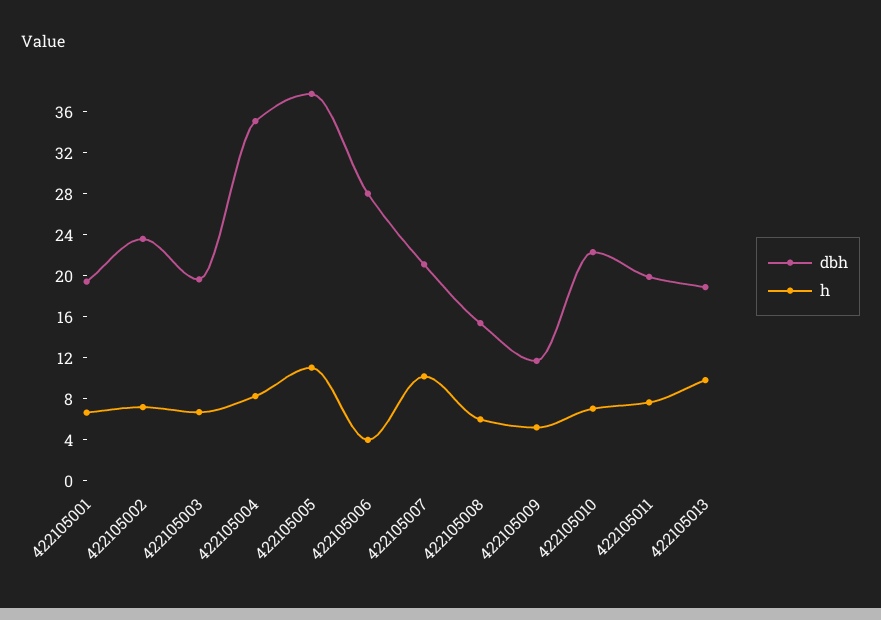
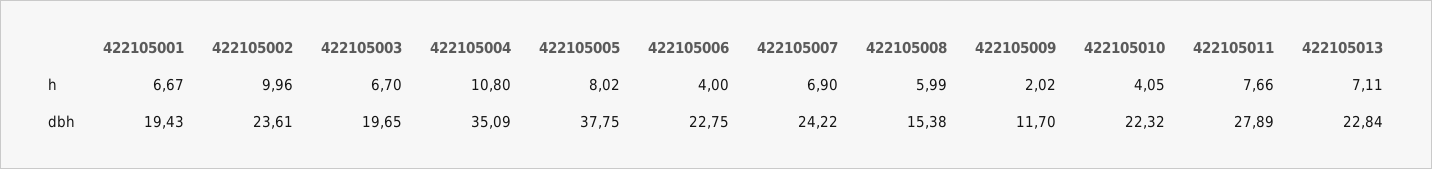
  {
    "dbh": {
      "422105001": 19.43,
      "422105002": 23.61,
      "422105003": 19.65,
      "422105004": 35.09,
      "422105005": 37.75,
-     "422105006": 28,
+     "422105006": 22.75,
-     "422105007": 21,
+     "422105007": 24.22,
      "422105008": 15.38,
      "422105009": 11.7,
      "422105010": 22.32,
-     "422105011": 20,
+     "422105011": 27.89,
-     "422105013": 19
+     "422105013": 22.84
    },
    "h": {
      "422105001": 6.67,
-     "422105002": 7,
+     "422105002": 9.96,
      "422105003": 6.7,
-     "422105004": 8,
+     "422105004": 10.8,
-     "422105005": 11,
+     "422105005": 8.02,
      "422105006": 4,
-     "422105007": 10,
+     "422105007": 6.9,
      "422105008": 5.99,
-     "422105009": 5,
+     "422105009": 2.02,
-     "422105010": 7,
+     "422105010": 4.05,
      "422105011": 7.66,
-     "422105013": 10
+     "422105013": 7.11
    }
  }

